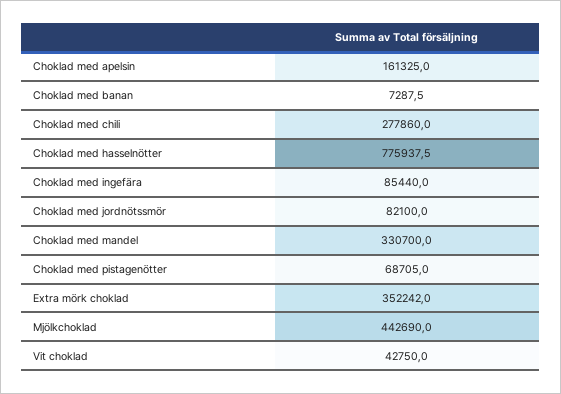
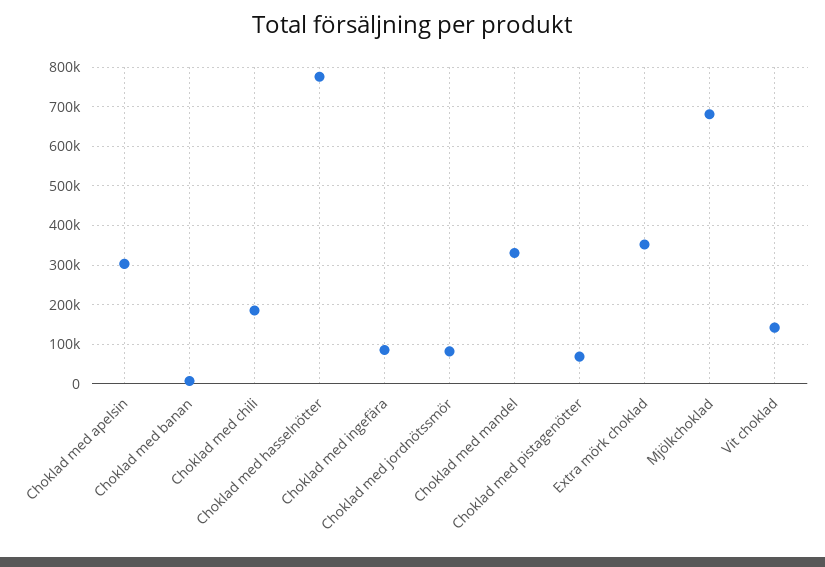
  {
-   "Choklad med apelsin": 161325,
+   "Choklad med apelsin": 300000,
    "Choklad med banan": 7287.5,
-   "Choklad med chili": 277860,
+   "Choklad med chili": 180000,
    "Choklad med hasselnötter": 775937.5,
    "Choklad med ingefära": 85440,
    "Choklad med jordnötssmör": 82100,
    "Choklad med mandel": 330700,
    "Choklad med pistagenötter": 68705,
    "Extra mörk choklad": 352242,
-   "Mjölkchoklad": 442690,
+   "Mjölkchoklad": 680000,
-   "Vit choklad": 42750
+   "Vit choklad": 140000
  }

